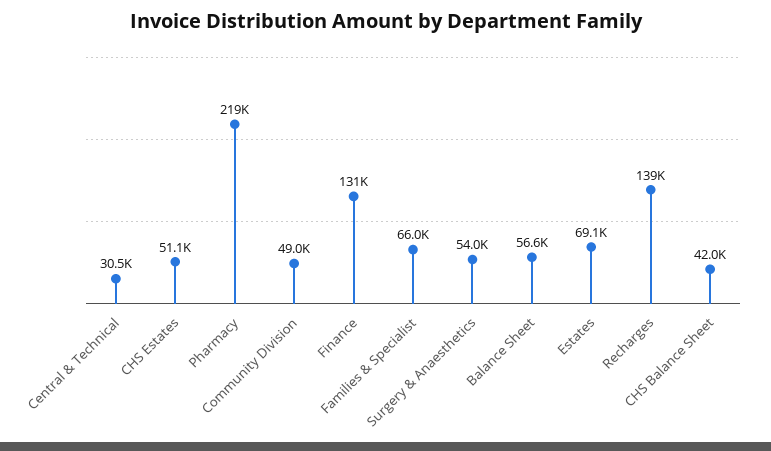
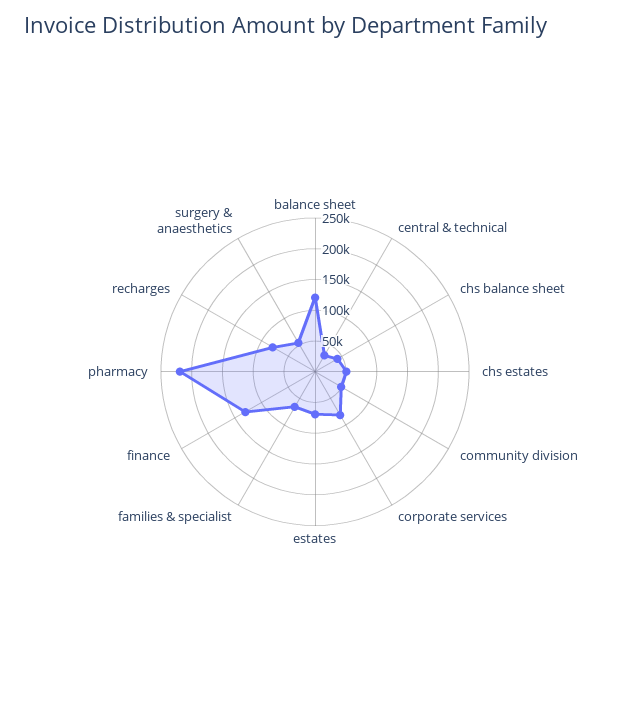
  {
    "Central & Technical": 30500,
    "CHS Estates": 51100,
    "Pharmacy": 219000,
    "Community Division": 49000,
    "Finance": 131000,
    "Families & Specialist": 66000,
    "Surgery & Anaesthetics": 54000,
-   "Balance Sheet": 56600,
+   "Balance Sheet": 125000,
    "Estates": 69100,
-   "Recharges": 139000,
+   "Recharges": 75000,
-   "CHS Balance Sheet": 42000
+   "CHS Balance Sheet": 42000,
+   "corporate services": 75000
  }

